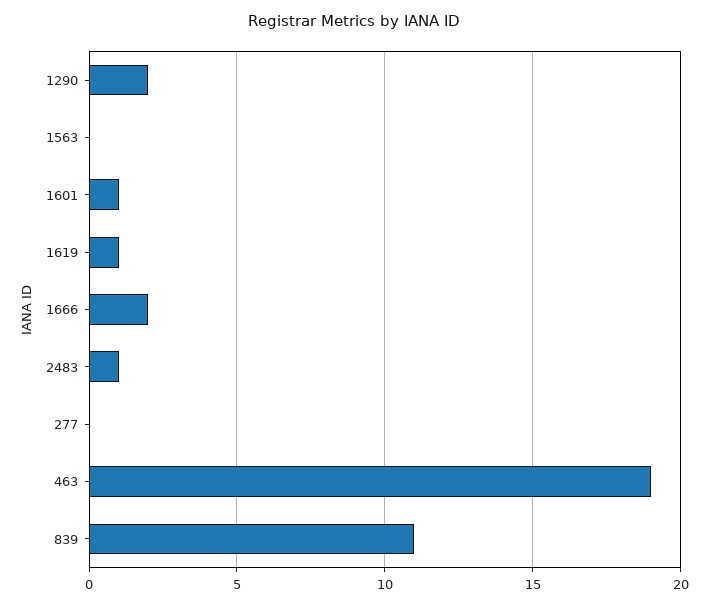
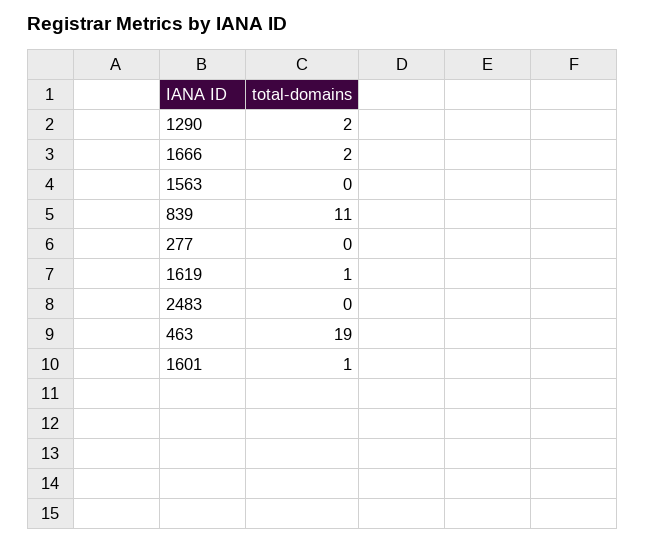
  {
    "1290": 2,
    "1563": 0,
    "1601": 1,
    "1619": 1,
    "1666": 2,
-   "2483": 1,
+   "2483": 0,
    "277": 0,
    "463": 19,
    "839": 11
  }

